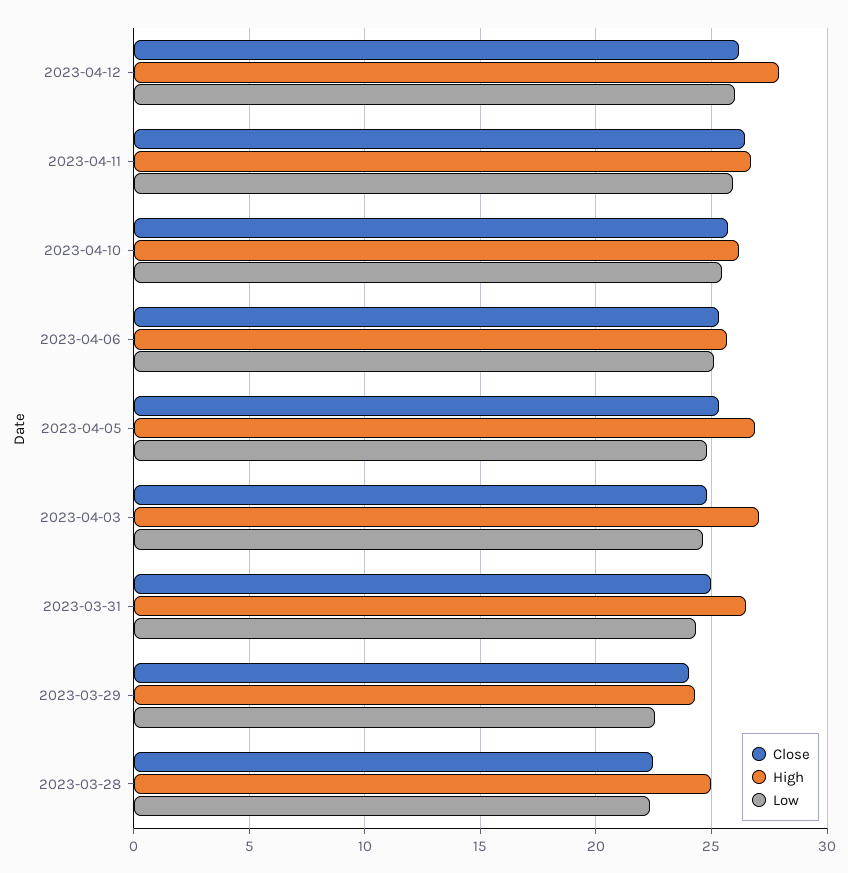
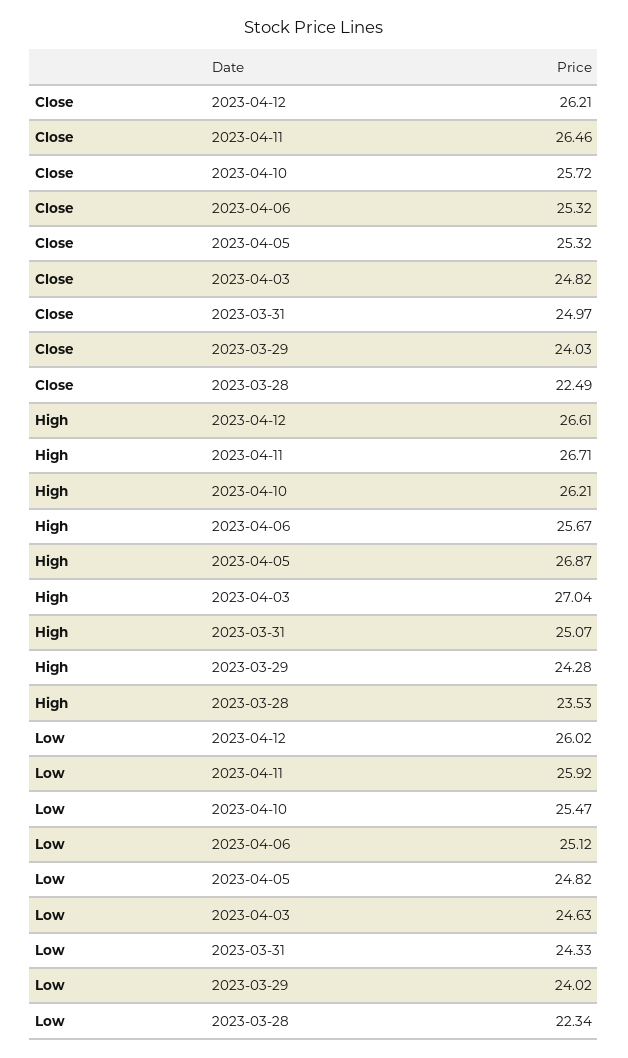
  {
    "Close": {
      "2023-04-12": 26.21,
      "2023-04-11": 26.46,
      "2023-04-10": 25.72,
      "2023-04-06": 25.32,
      "2023-04-05": 25.32,
      "2023-04-03": 24.82,
      "2023-03-31": 24.97,
      "2023-03-29": 24.03,
      "2023-03-28": 22.49
    },
    "High": {
-     "2023-04-12": 28,
+     "2023-04-12": 26.61,
      "2023-04-11": 26.71,
      "2023-04-10": 26.21,
      "2023-04-06": 25.67,
      "2023-04-05": 26.87,
      "2023-04-03": 27.04,
-     "2023-03-31": 26.5,
+     "2023-03-31": 25.07,
      "2023-03-29": 24.28,
-     "2023-03-28": 25
+     "2023-03-28": 23.53
    },
    "Low": {
      "2023-04-12": 26.02,
      "2023-04-11": 25.92,
      "2023-04-10": 25.47,
      "2023-04-06": 25.12,
      "2023-04-05": 24.82,
      "2023-04-03": 24.63,
      "2023-03-31": 24.33,
-     "2023-03-29": 22.5,
+     "2023-03-29": 24.02,
      "2023-03-28": 22.34
    }
  }

